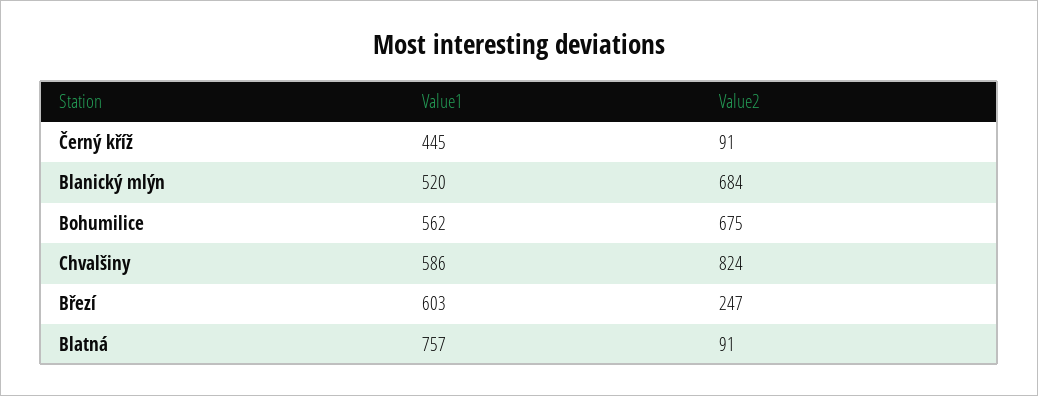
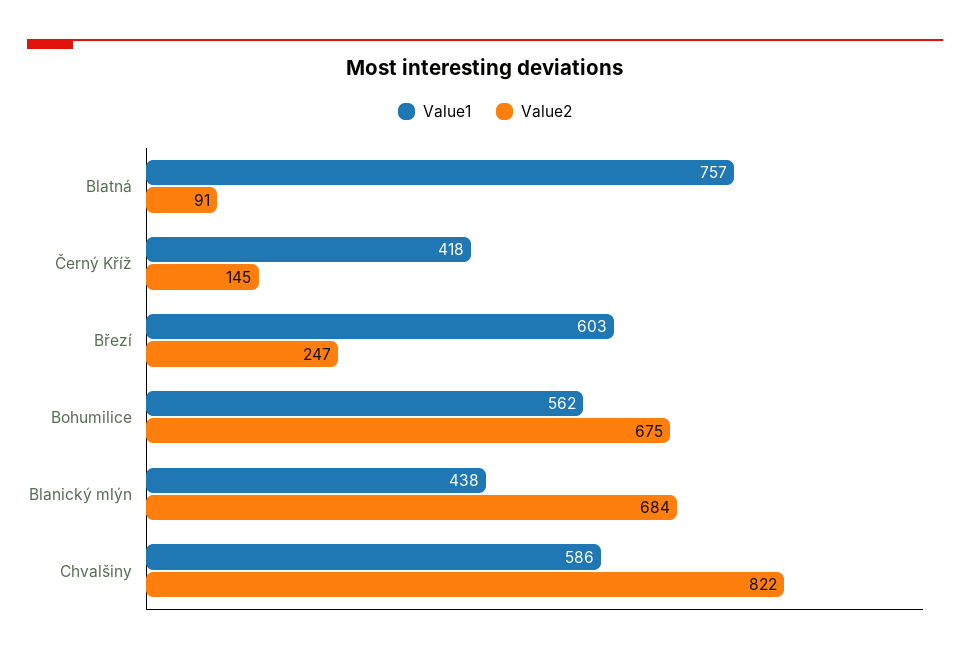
  {
    "Value1": {
-     "Černý kříž": 445,
+     "Černý kříž": 418,
-     "Blanický mlýn": 520,
+     "Blanický mlýn": 438,
      "Bohumilice": 562,
      "Chvalšiny": 586,
      "Březí": 603,
      "Blatná": 757
    },
    "Value2": {
-     "Černý kříž": 91,
+     "Černý kříž": 145,
      "Blanický mlýn": 684,
      "Bohumilice": 675,
-     "Chvalšiny": 824,
+     "Chvalšiny": 822,
      "Březí": 247,
      "Blatná": 91
    }
  }

